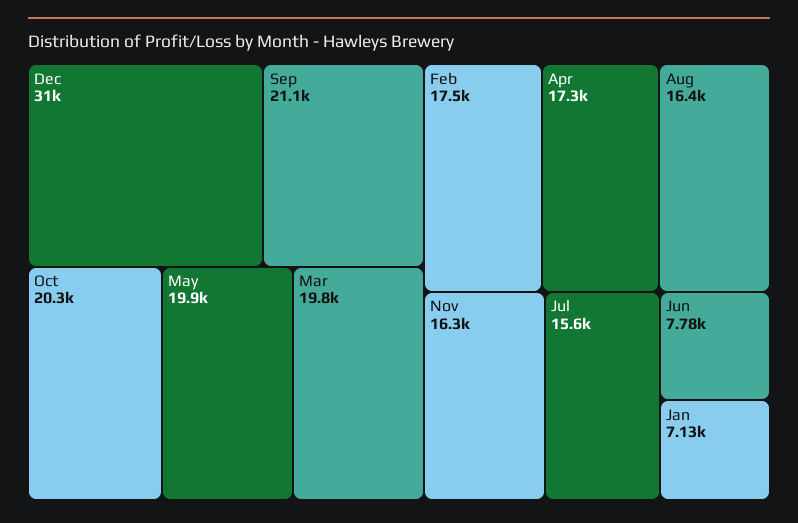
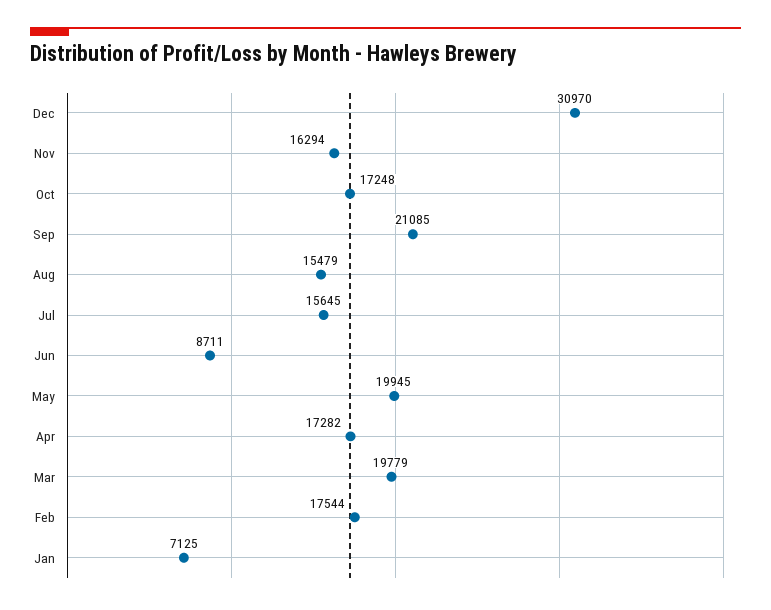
  {
    "Dec": 30970,
    "Sep": 21085,
-   "Oct": 20300,
+   "Oct": 17248,
    "May": 19945,
    "Mar": 19779,
    "Feb": 17544,
    "Apr": 17282,
-   "Aug": 16400,
+   "Aug": 15479,
    "Nov": 16294,
    "Jul": 15645,
-   "Jun": 7780,
+   "Jun": 8711,
    "Jan": 7125
  }

